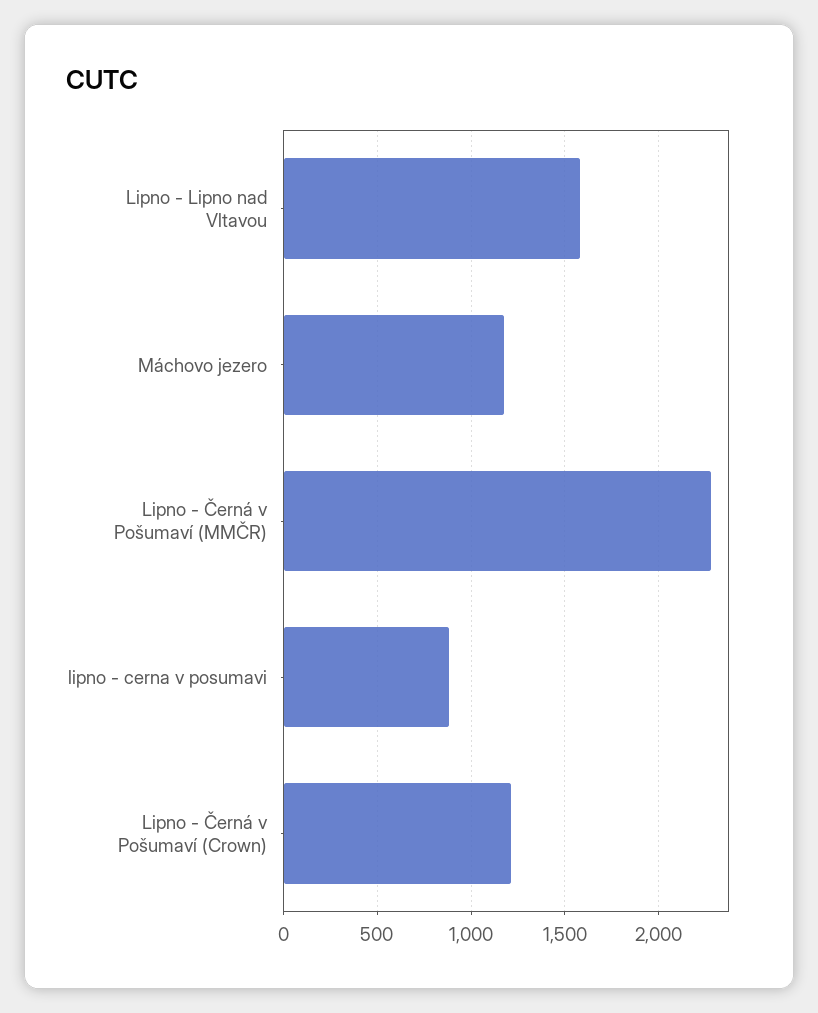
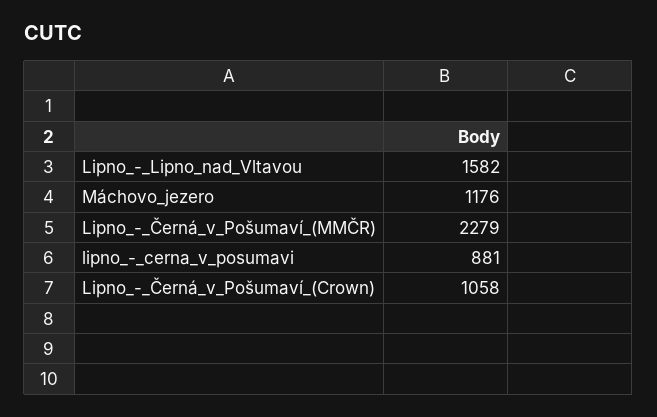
  {
    "Lipno - Lipno nad Vltavou": 1582,
    "Máchovo jezero": 1176,
    "Lipno - Černá v Pošumaví (MMČR)": 2279,
    "lipno - cerna v posumavi": 881,
-   "Lipno - Černá v Pošumaví (Crown)": 1200
+   "Lipno - Černá v Pošumaví (Crown)": 1058
  }

